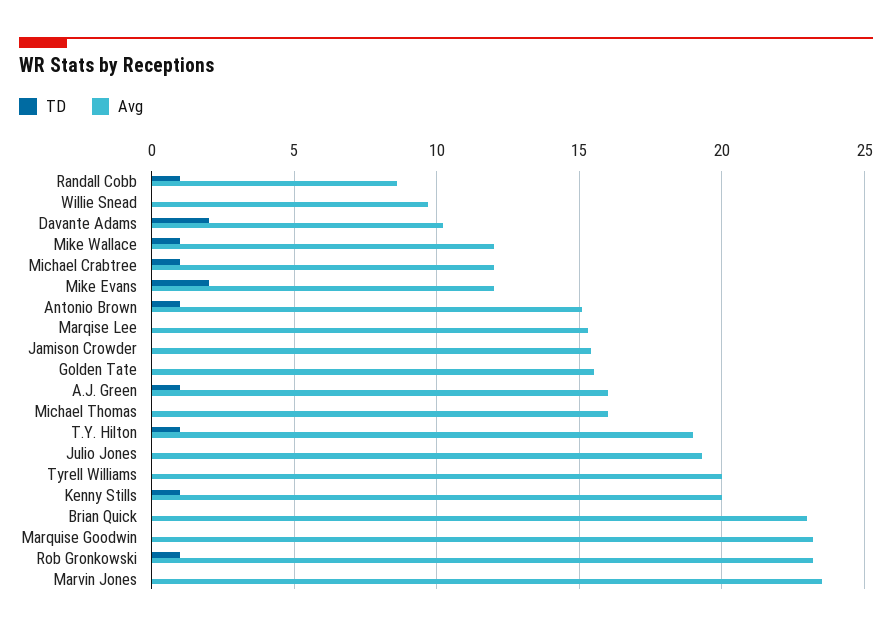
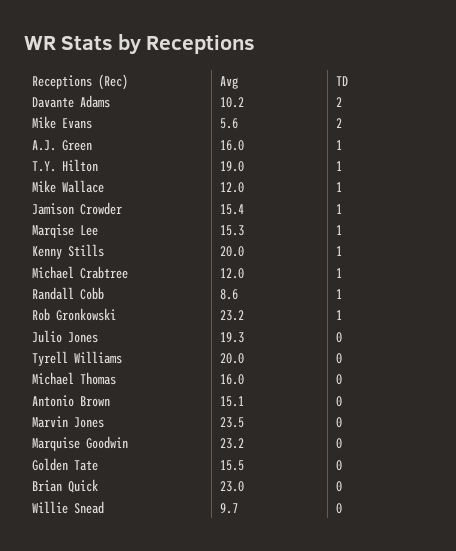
  {
    "TD": {
      "Randall Cobb": 1,
      "Willie Snead": 0,
      "Davante Adams": 2,
      "Mike Wallace": 1,
      "Michael Crabtree": 1,
      "Mike Evans": 2,
-     "Antonio Brown": 1,
+     "Antonio Brown": 0,
-     "Marqise Lee": 0,
+     "Marqise Lee": 1,
-     "Jamison Crowder": 0,
+     "Jamison Crowder": 1,
      "Golden Tate": 0,
      "A.J. Green": 1,
      "Michael Thomas": 0,
      "T.Y. Hilton": 1,
      "Julio Jones": 0,
      "Tyrell Williams": 0,
      "Kenny Stills": 1,
      "Brian Quick": 0,
      "Marquise Goodwin": 0,
      "Rob Gronkowski": 1,
      "Marvin Jones": 0
    },
    "Avg": {
      "Randall Cobb": 8.6,
      "Willie Snead": 9.7,
      "Davante Adams": 10.2,
      "Mike Wallace": 12,
      "Michael Crabtree": 12,
-     "Mike Evans": 12,
+     "Mike Evans": 5.6,
      "Antonio Brown": 15.1,
      "Marqise Lee": 15.3,
      "Jamison Crowder": 15.4,
      "Golden Tate": 15.5,
      "A.J. Green": 16,
      "Michael Thomas": 16,
      "T.Y. Hilton": 19,
      "Julio Jones": 19.3,
      "Tyrell Williams": 20,
      "Kenny Stills": 20,
      "Brian Quick": 23,
      "Marquise Goodwin": 23.2,
      "Rob Gronkowski": 23.2,
      "Marvin Jones": 23.5
    }
  }

